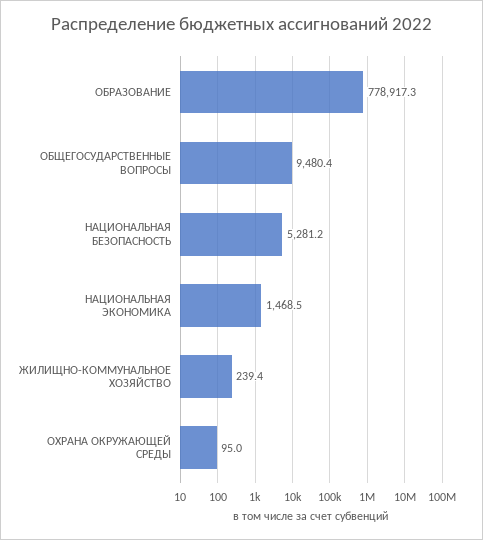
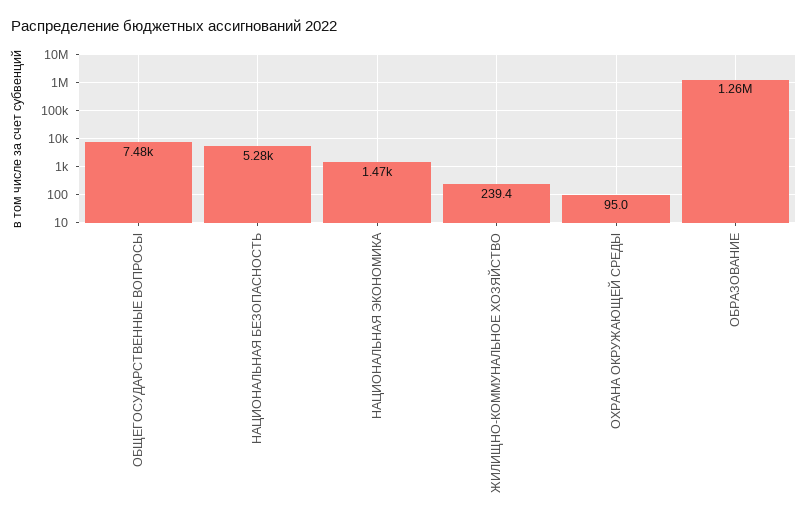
  {
-   "ОБРАЗОВАНИЕ": 778917.3,
+   "ОБРАЗОВАНИЕ": 1260000,
-   "ОБЩЕГОСУДАРСТВЕННЫЕ ВОПРОСЫ": 9480.4,
+   "ОБЩЕГОСУДАРСТВЕННЫЕ ВОПРОСЫ": 7480,
    "НАЦИОНАЛЬНАЯ БЕЗОПАСНОСТЬ": 5281.2,
    "НАЦИОНАЛЬНАЯ ЭКОНОМИКА": 1468.5,
    "ЖИЛИЩНО-КОММУНАЛЬНОЕ ХОЗЯЙСТВО": 239.4,
    "ОХРАНА ОКРУЖАЮЩЕЙ СРЕДЫ": 95
  }

